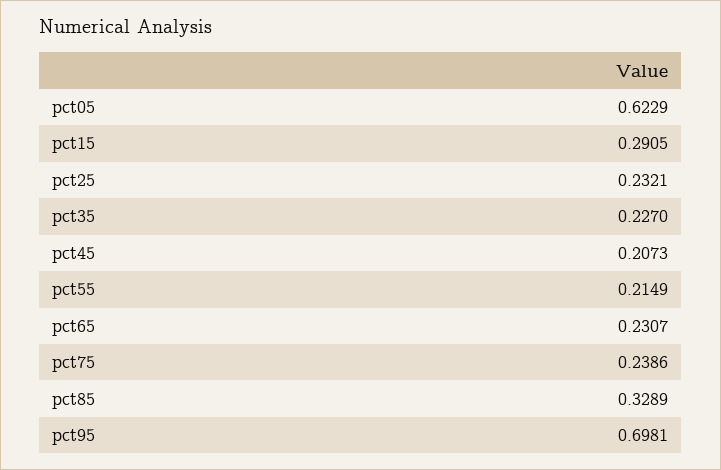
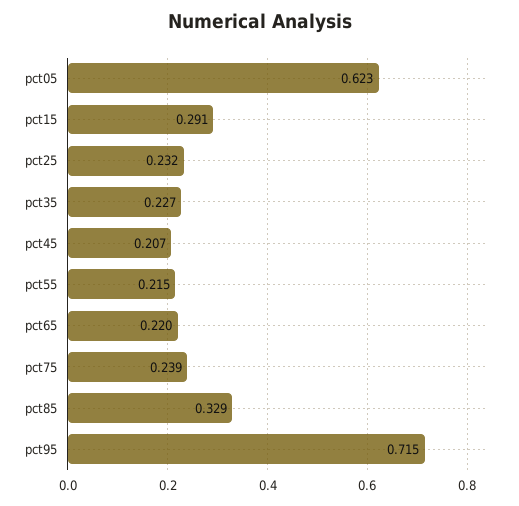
  {
    "pct05": 0.6229,
    "pct15": 0.2905,
    "pct25": 0.2321,
    "pct35": 0.227,
    "pct45": 0.2073,
    "pct55": 0.2149,
-   "pct65": 0.2307,
+   "pct65": 0.22,
    "pct75": 0.2386,
    "pct85": 0.3289,
-   "pct95": 0.6981
+   "pct95": 0.715
  }

